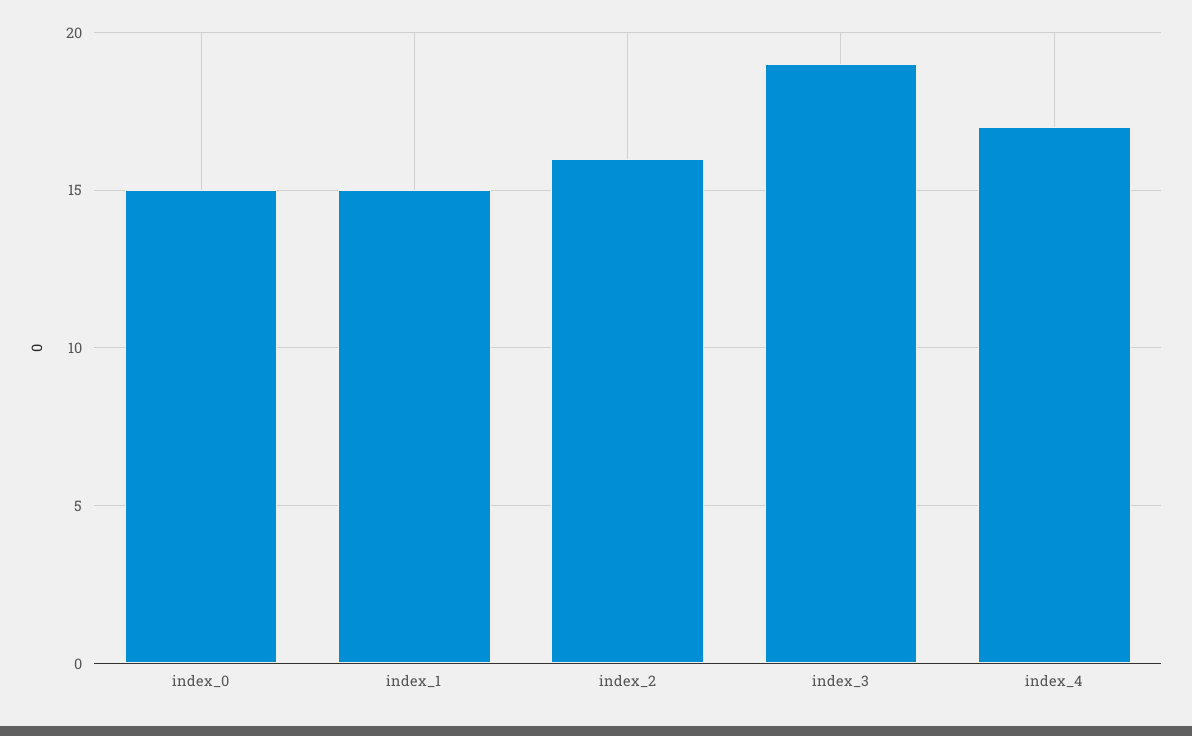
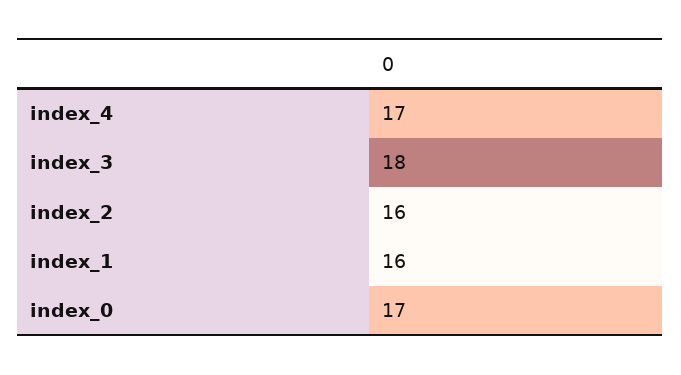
  {
-   "index_0": 15,
+   "index_0": 17,
-   "index_1": 15,
+   "index_1": 16,
    "index_2": 16,
-   "index_3": 19,
+   "index_3": 18,
    "index_4": 17
  }

